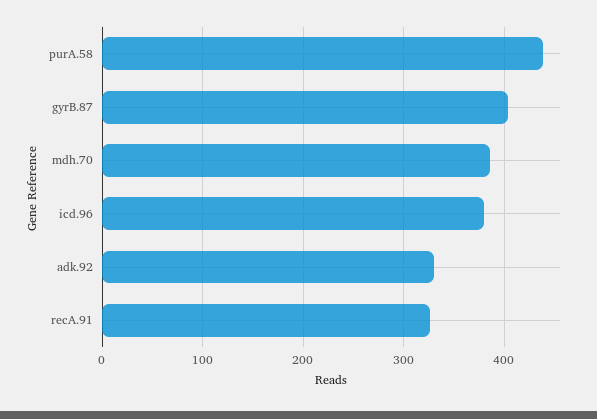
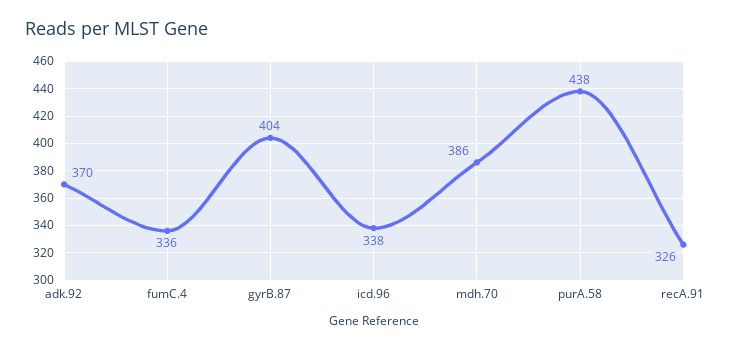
  {
    "purA.58": 438,
    "gyrB.87": 404,
    "mdh.70": 386,
-   "icd.96": 380,
+   "icd.96": 338,
-   "adk.92": 330,
+   "adk.92": 370,
-   "recA.91": 326
+   "recA.91": 326,
+   "fumC.4": 336
  }

